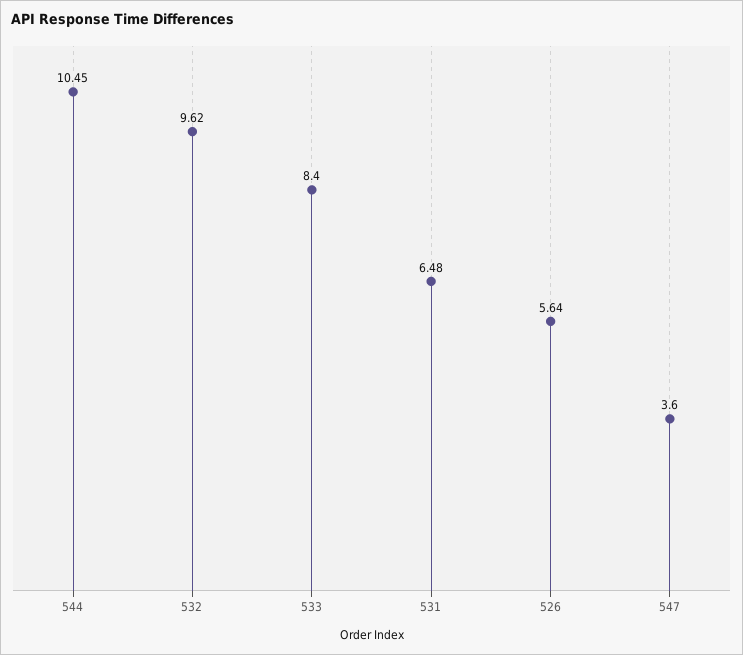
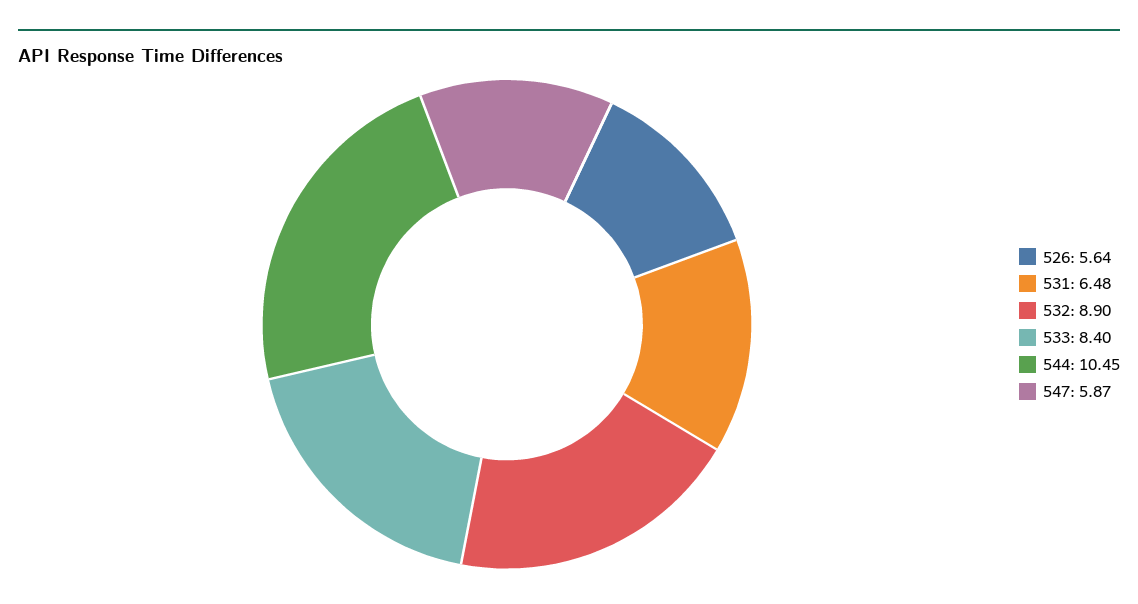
  {
    "544": 10.45,
-   "532": 9.62,
+   "532": 8.9,
    "533": 8.4,
    "531": 6.48,
    "526": 5.64,
-   "547": 3.6
+   "547": 5.87
  }

